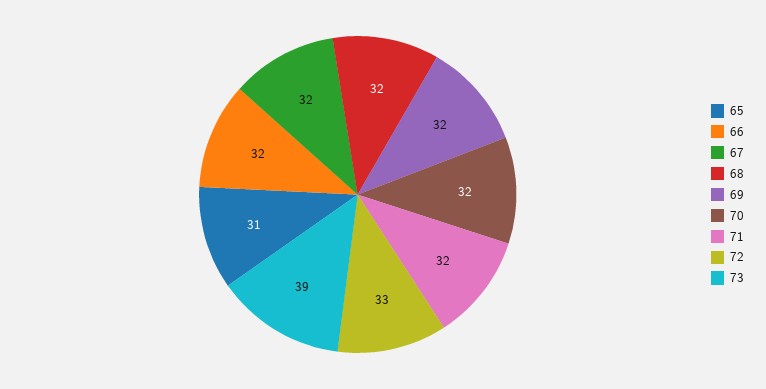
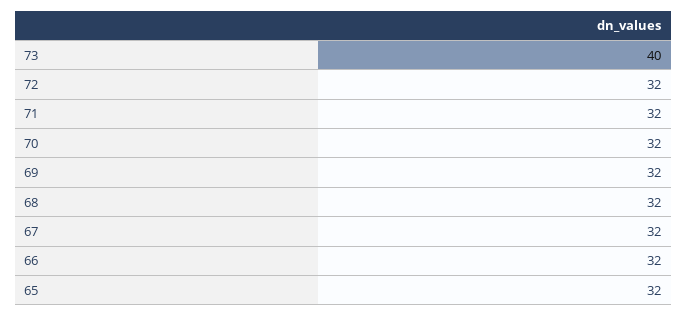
  {
-   "65": 31,
+   "65": 32,
    "66": 32,
    "67": 32,
    "68": 32,
    "69": 32,
    "70": 32,
    "71": 32,
-   "72": 33,
+   "72": 32,
-   "73": 39
+   "73": 40
  }

